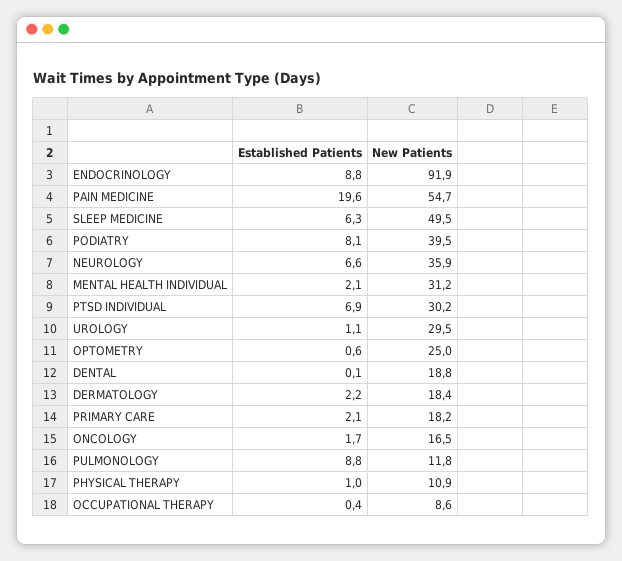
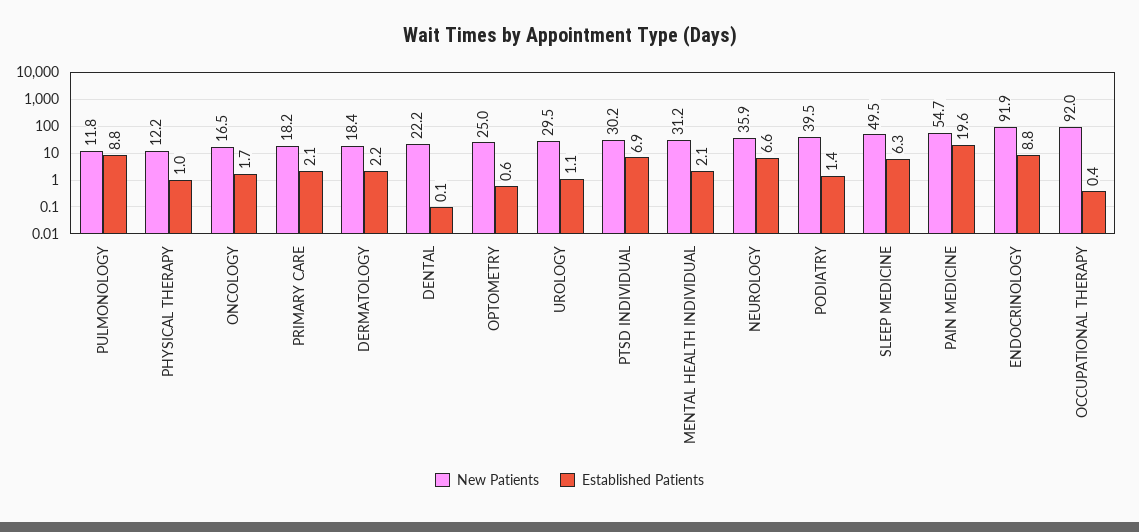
  {
    "Established Patients": {
      "ENDOCRINOLOGY": 8.8,
      "PAIN MEDICINE": 19.6,
      "SLEEP MEDICINE": 6.3,
-     "PODIATRY": 8.1,
+     "PODIATRY": 1.4,
      "NEUROLOGY": 6.6,
      "MENTAL HEALTH INDIVIDUAL": 2.1,
      "PTSD INDIVIDUAL": 6.9,
      "UROLOGY": 1.1,
      "OPTOMETRY": 0.6,
      "DENTAL": 0.1,
      "DERMATOLOGY": 2.2,
      "PRIMARY CARE": 2.1,
      "ONCOLOGY": 1.7,
      "PULMONOLOGY": 8.8,
      "PHYSICAL THERAPY": 1,
      "OCCUPATIONAL THERAPY": 0.4
    },
    "New Patients": {
      "ENDOCRINOLOGY": 91.9,
      "PAIN MEDICINE": 54.7,
      "SLEEP MEDICINE": 49.5,
      "PODIATRY": 39.5,
      "NEUROLOGY": 35.9,
      "MENTAL HEALTH INDIVIDUAL": 31.2,
      "PTSD INDIVIDUAL": 30.2,
      "UROLOGY": 29.5,
      "OPTOMETRY": 25,
-     "DENTAL": 18.8,
+     "DENTAL": 22.2,
      "DERMATOLOGY": 18.4,
      "PRIMARY CARE": 18.2,
      "ONCOLOGY": 16.5,
      "PULMONOLOGY": 11.8,
-     "PHYSICAL THERAPY": 10.9,
+     "PHYSICAL THERAPY": 12.2,
-     "OCCUPATIONAL THERAPY": 8.6
+     "OCCUPATIONAL THERAPY": 92
    }
  }

